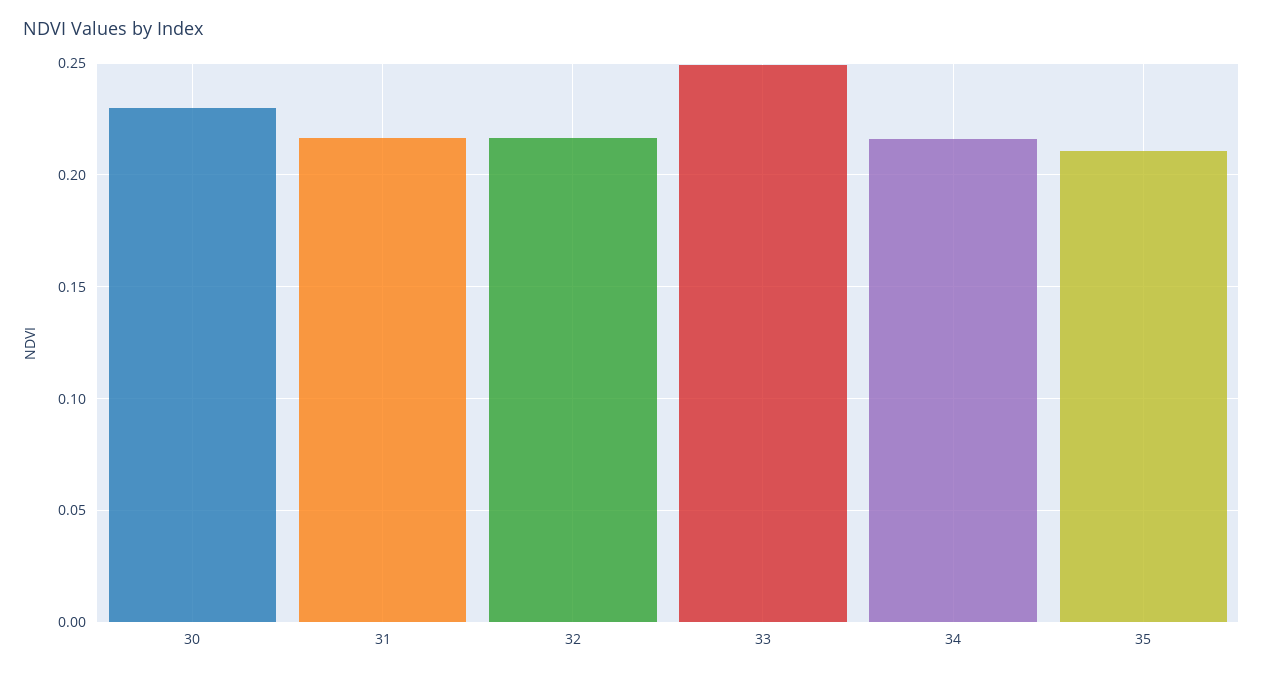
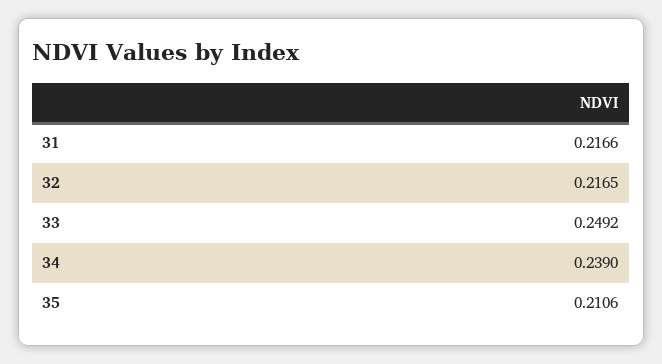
  {
-   "30": 0.23,
    "31": 0.2166,
    "32": 0.2165,
    "33": 0.2492,
-   "34": 0.215,
+   "34": 0.239,
    "35": 0.2106
  }

